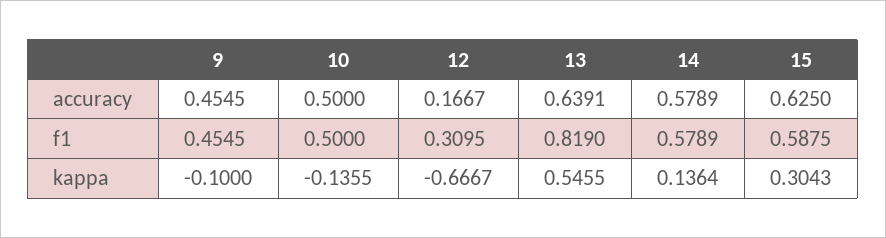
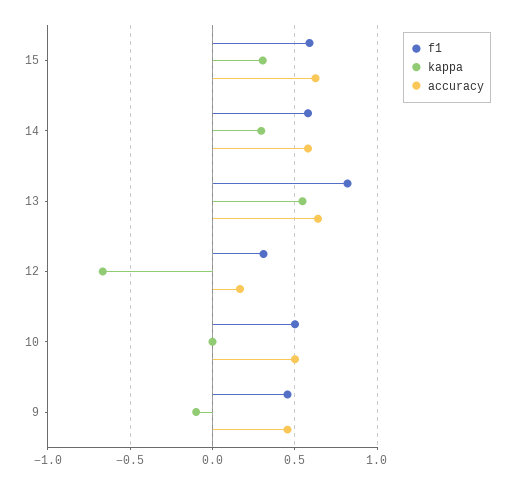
  {
    "accuracy": {
      "9": 0.4545,
      "10": 0.5,
      "12": 0.1667,
      "13": 0.6391,
      "14": 0.5789,
      "15": 0.625
    },
    "f1": {
      "9": 0.4545,
      "10": 0.5,
      "12": 0.3095,
      "13": 0.819,
      "14": 0.5789,
      "15": 0.5875
    },
    "kappa": {
      "9": -0.1,
-     "10": -0.1355,
+     "10": 0,
      "12": -0.6667,
      "13": 0.5455,
-     "14": 0.1364,
+     "14": 0.3,
      "15": 0.3043
    }
  }

